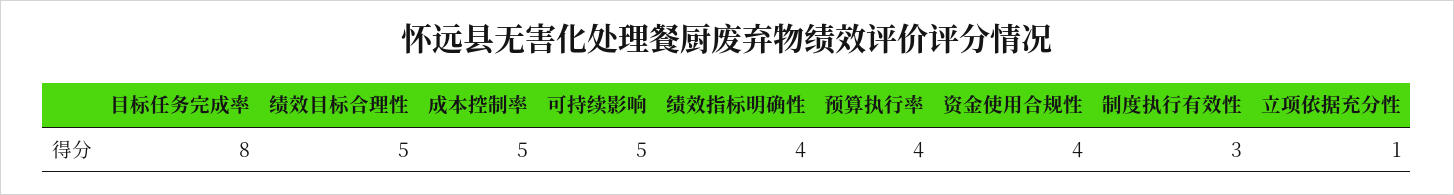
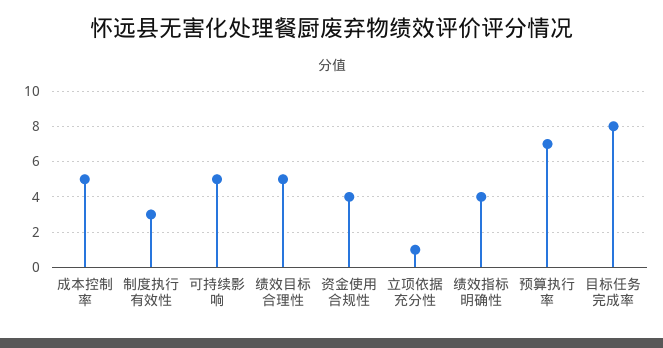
  {
    "目标任务完成率": 8,
    "绩效目标合理性": 5,
    "成本控制率": 5,
    "可持续影响": 5,
    "绩效指标明确性": 4,
-   "预算执行率": 4,
+   "预算执行率": 7,
    "资金使用合规性": 4,
    "制度执行有效性": 3,
    "立项依据充分性": 1
  }

